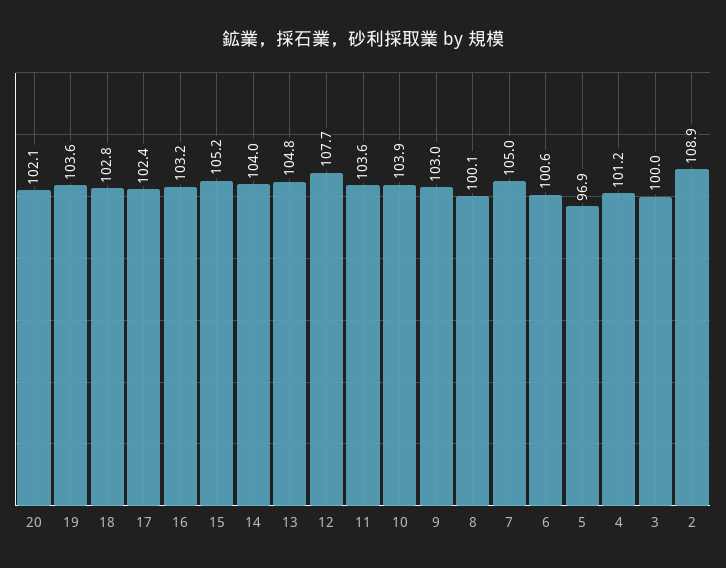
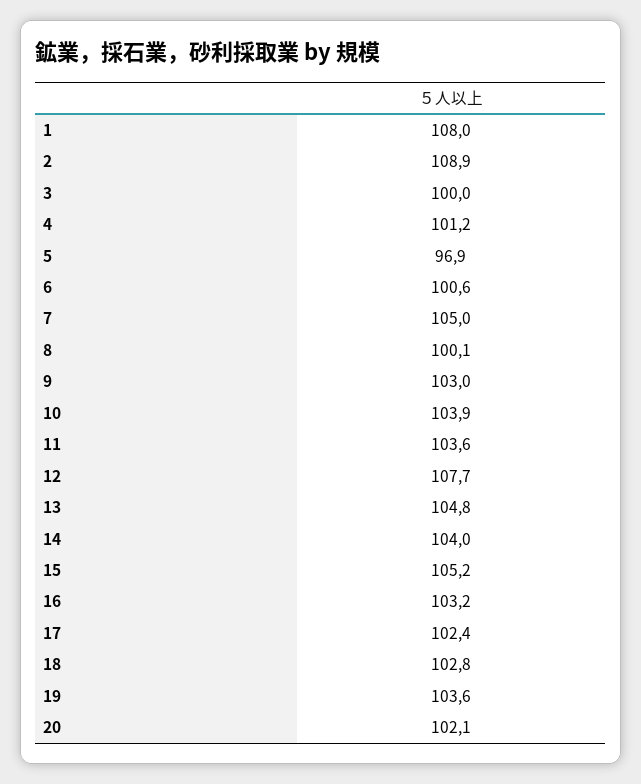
  {
    "20": 102.1,
    "19": 103.6,
    "18": 102.8,
    "17": 102.4,
    "16": 103.2,
    "15": 105.2,
    "14": 104,
    "13": 104.8,
    "12": 107.7,
    "11": 103.6,
    "10": 103.9,
    "9": 103,
    "8": 100.1,
    "7": 105,
    "6": 100.6,
    "5": 96.9,
    "4": 101.2,
    "3": 100,
-   "2": 108.9
+   "2": 108.9,
+   "1": 108
  }

